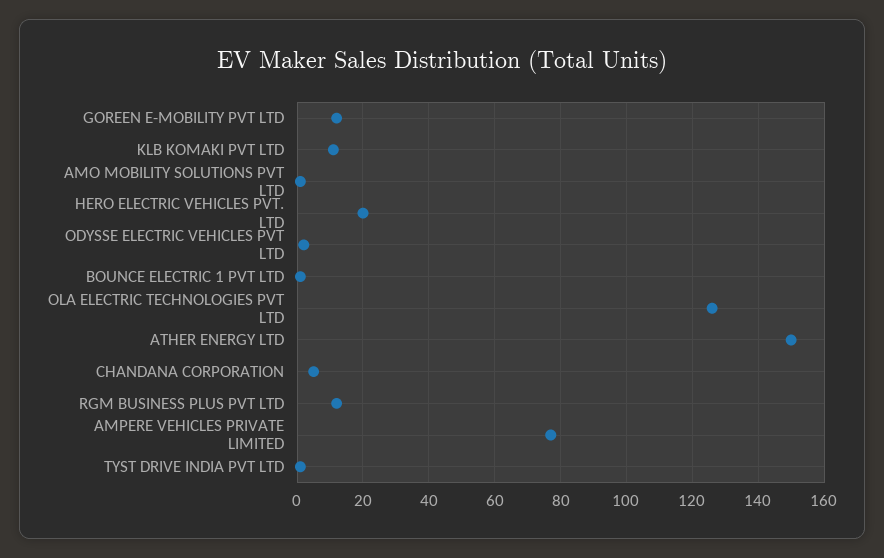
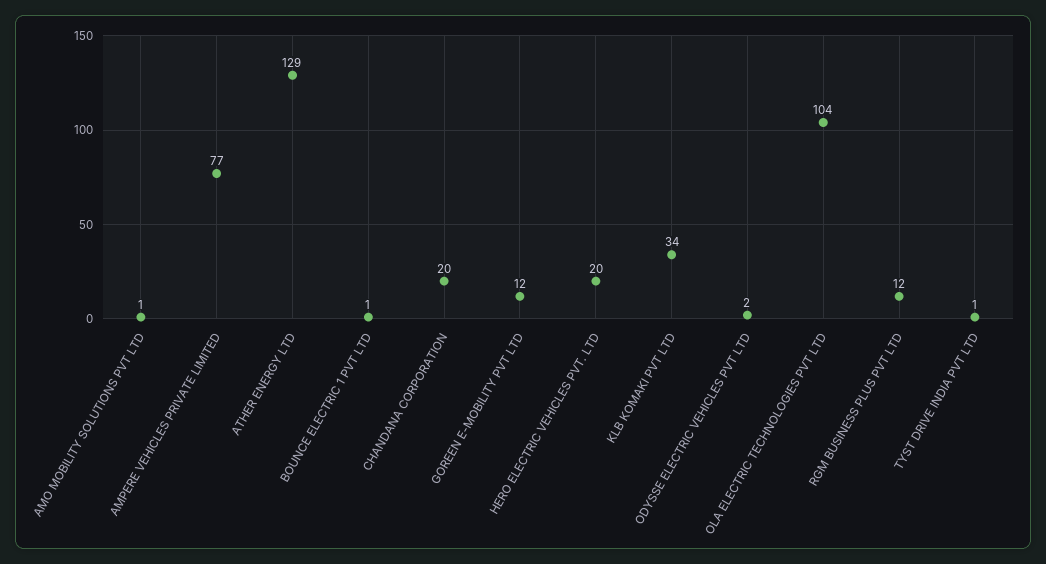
  {
    "GOREEN E-MOBILITY PVT LTD": 12,
-   "KLB KOMAKI PVT LTD": 10,
+   "KLB KOMAKI PVT LTD": 34,
    "AMO MOBILITY SOLUTIONS PVT LTD": 1,
    "HERO ELECTRIC VEHICLES PVT. LTD": 20,
    "ODYSSE ELECTRIC VEHICLES PVT LTD": 2,
    "BOUNCE ELECTRIC 1 PVT LTD": 1,
-   "OLA ELECTRIC TECHNOLOGIES PVT LTD": 125,
+   "OLA ELECTRIC TECHNOLOGIES PVT LTD": 104,
-   "ATHER ENERGY LTD": 150,
+   "ATHER ENERGY LTD": 129,
-   "CHANDANA CORPORATION": 5,
+   "CHANDANA CORPORATION": 20,
    "RGM BUSINESS PLUS PVT LTD": 12,
    "AMPERE VEHICLES PRIVATE LIMITED": 77,
    "TYST DRIVE INDIA PVT LTD": 1
  }

